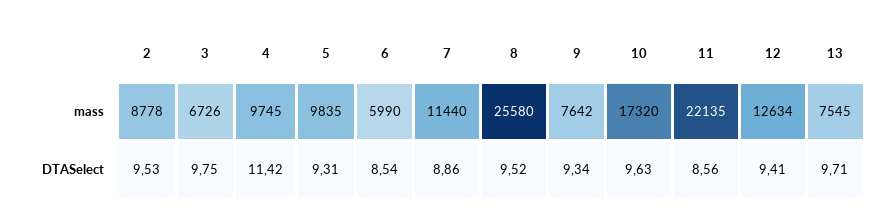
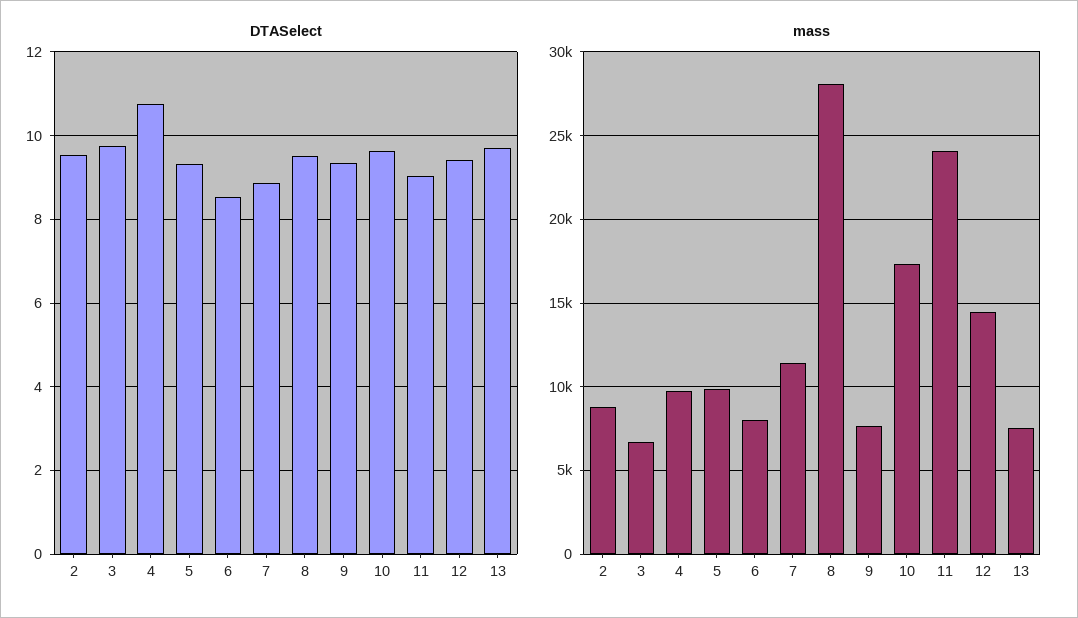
  {
    "mass": {
      "2": 8778,
      "3": 6726,
      "4": 9745,
      "5": 9835,
-     "6": 5990,
+     "6": 8000,
      "7": 11440,
-     "8": 25580,
+     "8": 28000,
      "9": 7642,
      "10": 17320,
-     "11": 22135,
+     "11": 24000,
-     "12": 12634,
+     "12": 14500,
      "13": 7545
    },
    "DTASelect": {
      "2": 9.53,
      "3": 9.75,
-     "4": 11.42,
+     "4": 10.8,
      "5": 9.31,
      "6": 8.54,
      "7": 8.86,
      "8": 9.52,
      "9": 9.34,
      "10": 9.63,
-     "11": 8.56,
+     "11": 9,
      "12": 9.41,
      "13": 9.71
    }
  }

